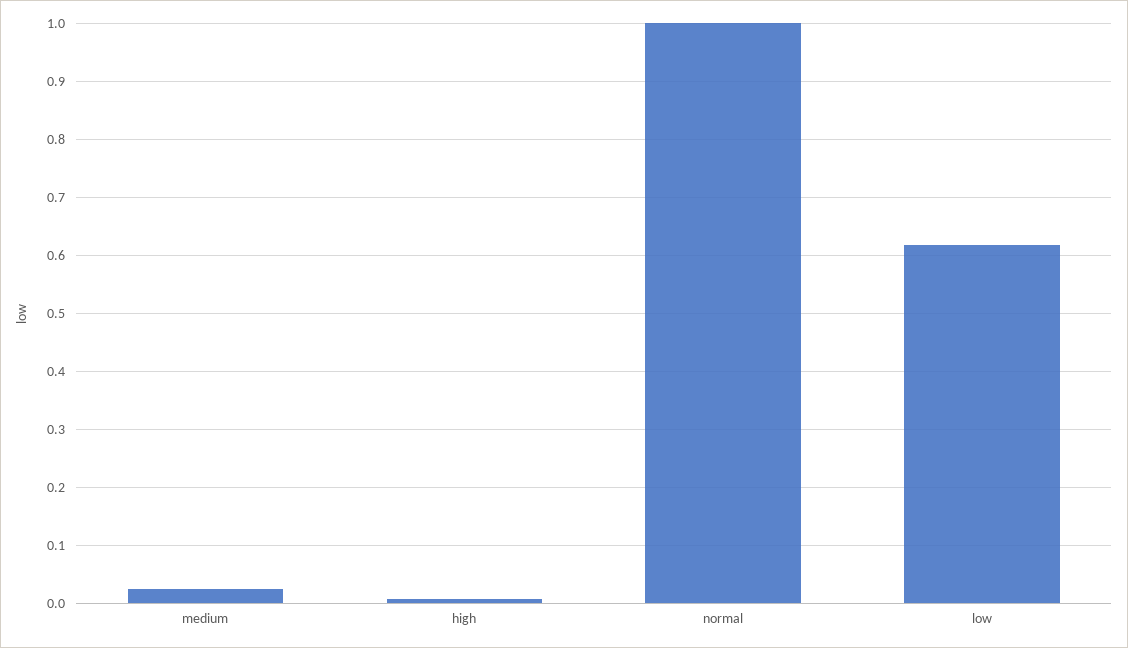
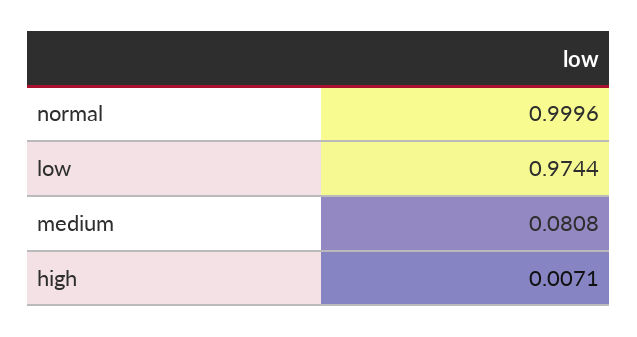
  {
-   "medium": 0.02,
+   "medium": 0.0808,
    "high": 0.0071,
    "normal": 0.9996,
-   "low": 0.62
+   "low": 0.9744
  }

